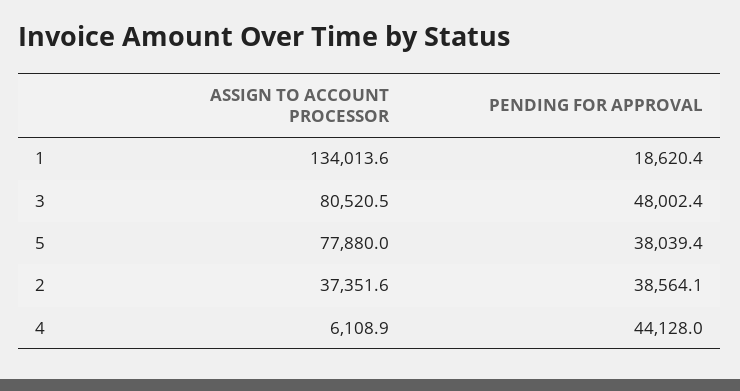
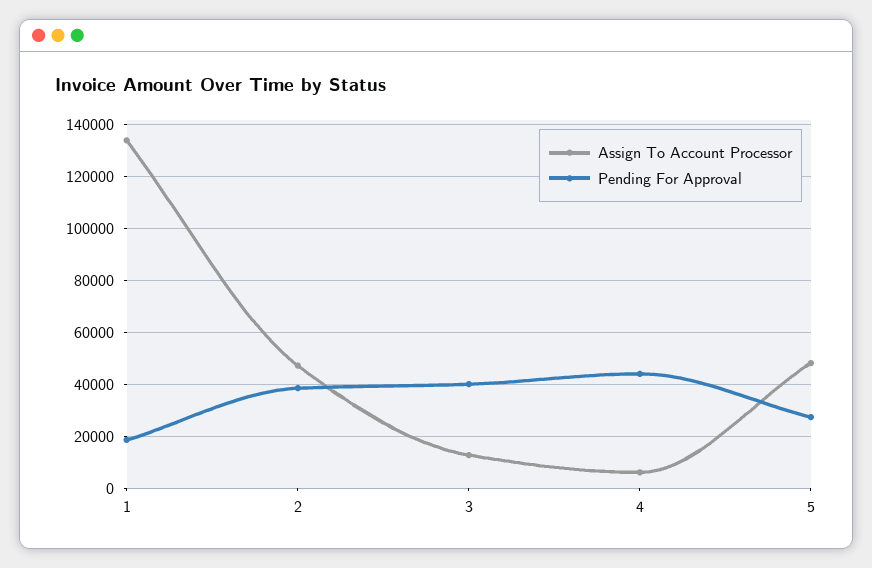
  {
    "ASSIGN TO ACCOUNT PROCESSOR": {
      "1": 134013.6,
-     "3": 80520.5,
+     "3": 12500,
-     "5": 77880,
+     "5": 47500,
-     "2": 37351.6,
+     "2": 47500,
      "4": 6108.9
    },
    "PENDING FOR APPROVAL": {
      "1": 18620.4,
-     "3": 48002.4,
+     "3": 40000,
-     "5": 38039.4,
+     "5": 27500,
      "2": 38564.1,
      "4": 44128
    }
  }

